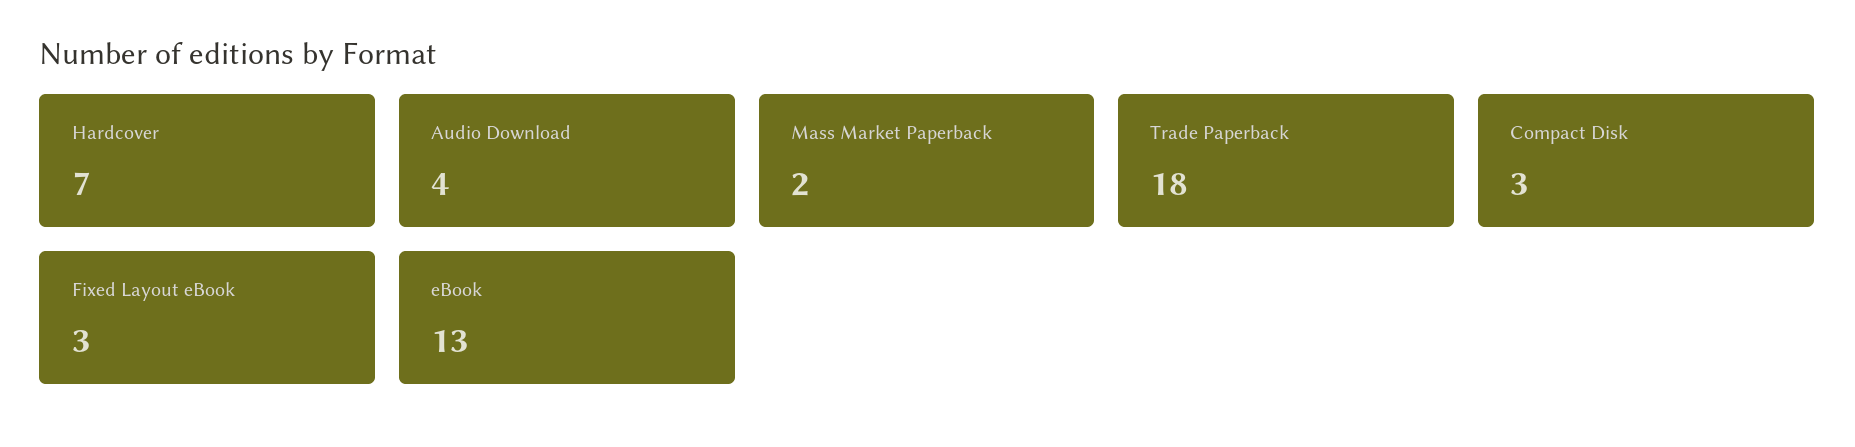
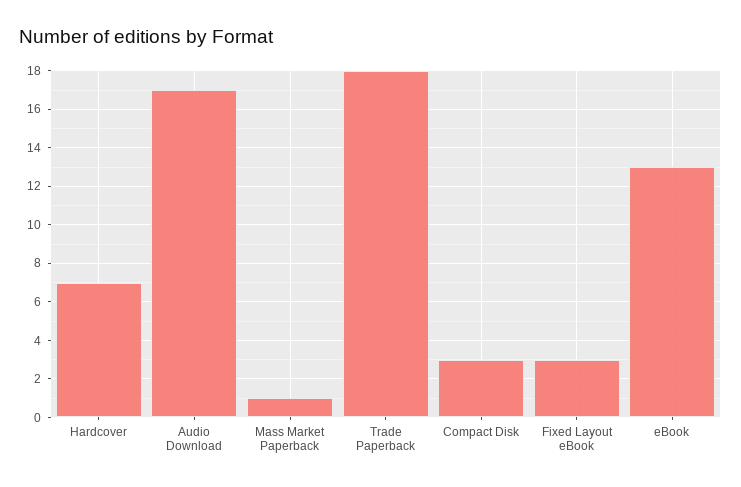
  {
    "Hardcover": 7,
-   "Audio Download": 4,
+   "Audio Download": 17,
-   "Mass Market Paperback": 2,
+   "Mass Market Paperback": 1,
    "Trade Paperback": 18,
    "Compact Disk": 3,
    "Fixed Layout eBook": 3,
    "eBook": 13
  }

